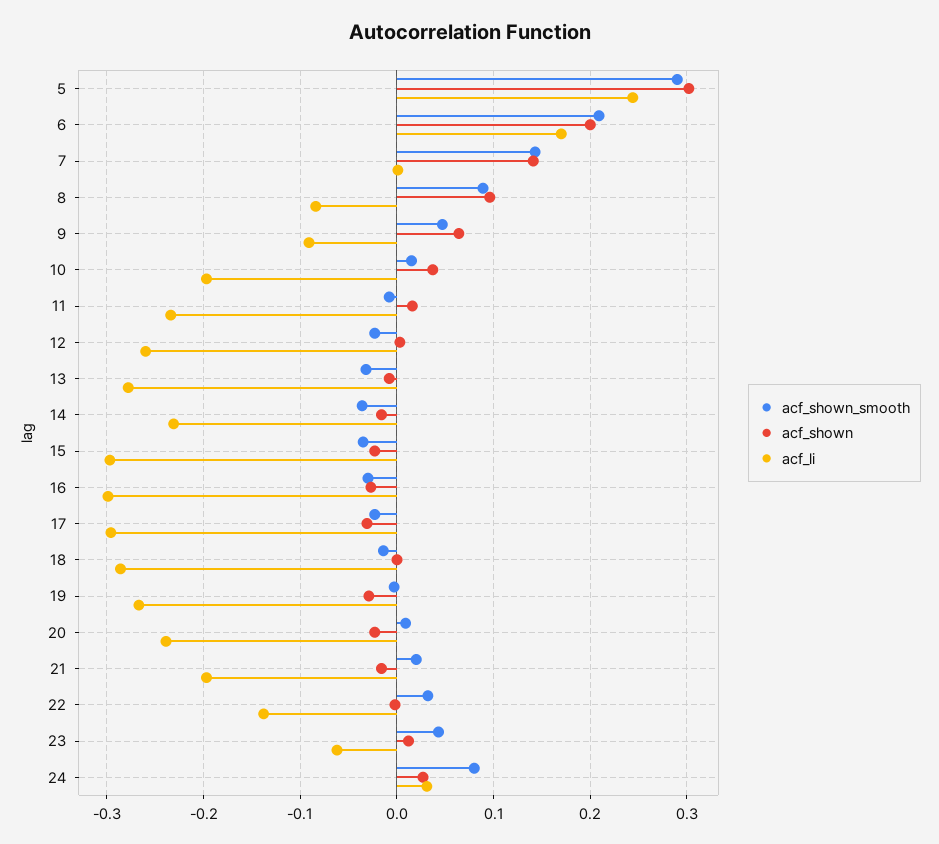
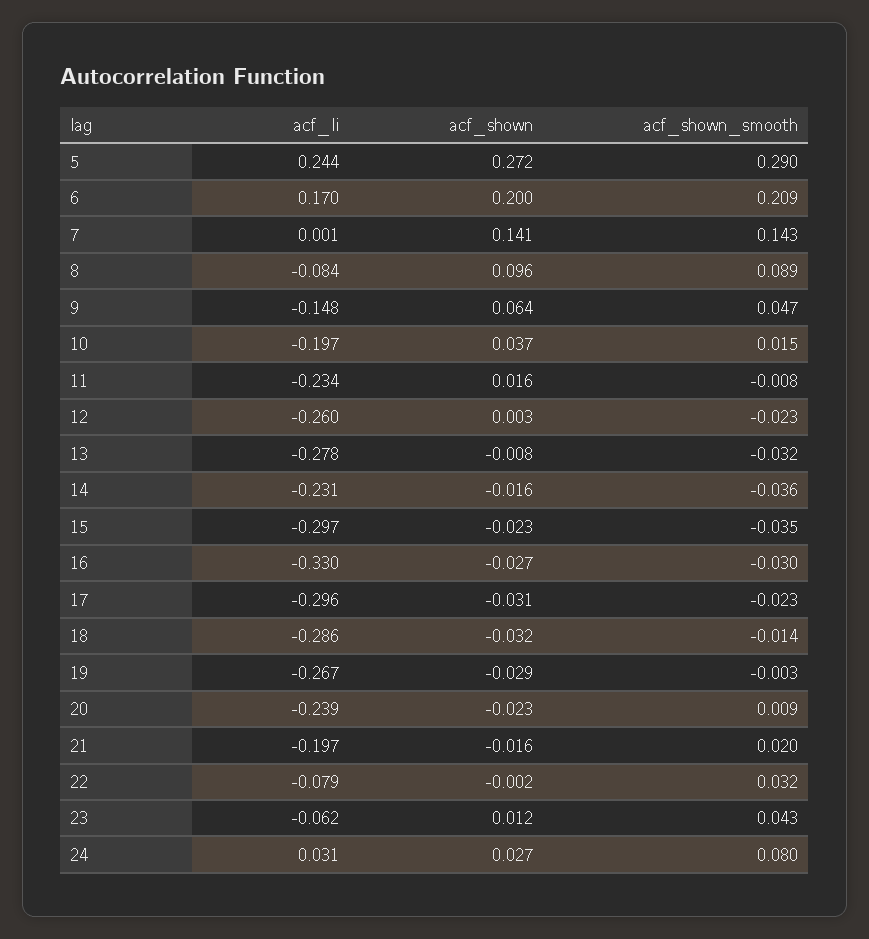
  {
    "acf_shown_smooth": {
      "5": 0.29,
      "6": 0.209,
      "7": 0.143,
      "8": 0.089,
      "9": 0.047,
      "10": 0.015,
      "11": -0.008,
      "12": -0.023,
      "13": -0.032,
      "14": -0.036,
      "15": -0.035,
      "16": -0.03,
      "17": -0.023,
      "18": -0.014,
      "19": -0.003,
      "20": 0.009,
      "21": 0.02,
      "22": 0.032,
      "23": 0.043,
      "24": 0.08
    },
    "acf_shown": {
-     "5": 0.3,
+     "5": 0.272,
      "6": 0.2,
      "7": 0.141,
      "8": 0.096,
      "9": 0.064,
      "10": 0.037,
      "11": 0.016,
      "12": 0.003,
      "13": -0.008,
      "14": -0.016,
      "15": -0.023,
      "16": -0.027,
      "17": -0.031,
-     "18": 0,
+     "18": -0.032,
      "19": -0.029,
      "20": -0.023,
      "21": -0.016,
      "22": -0.002,
      "23": 0.012,
      "24": 0.027
    },
    "acf_li": {
      "5": 0.244,
      "6": 0.17,
      "7": 0.001,
      "8": -0.084,
-     "9": -0.09,
+     "9": -0.148,
      "10": -0.197,
      "11": -0.234,
      "12": -0.26,
      "13": -0.278,
      "14": -0.231,
      "15": -0.297,
-     "16": -0.3,
+     "16": -0.33,
      "17": -0.296,
      "18": -0.286,
      "19": -0.267,
      "20": -0.239,
      "21": -0.197,
-     "22": -0.14,
+     "22": -0.079,
      "23": -0.062,
      "24": 0.031
    }
  }

